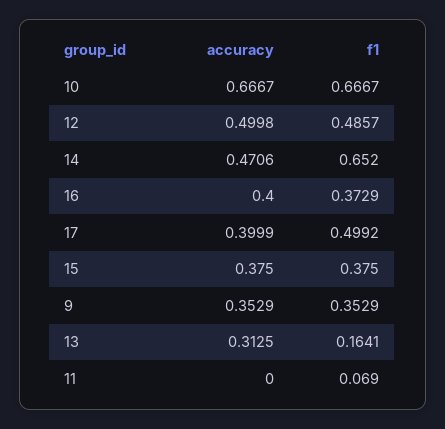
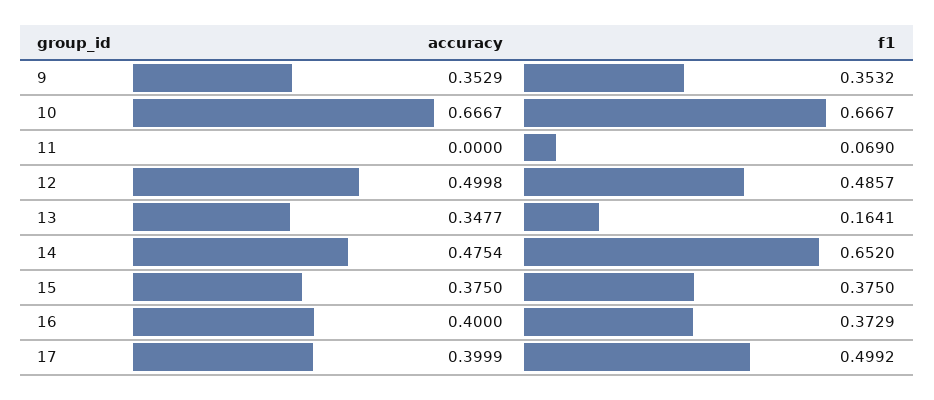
  {
    "accuracy": {
      "10": 0.6667,
      "12": 0.4998,
-     "14": 0.4706,
+     "14": 0.4754,
      "16": 0.4,
      "17": 0.3999,
      "15": 0.375,
      "9": 0.3529,
-     "13": 0.3125,
+     "13": 0.3477,
      "11": 0
    },
    "f1": {
      "10": 0.6667,
      "12": 0.4857,
      "14": 0.652,
      "16": 0.3729,
      "17": 0.4992,
      "15": 0.375,
-     "9": 0.3529,
+     "9": 0.3532,
      "13": 0.1641,
      "11": 0.069
    }
  }

